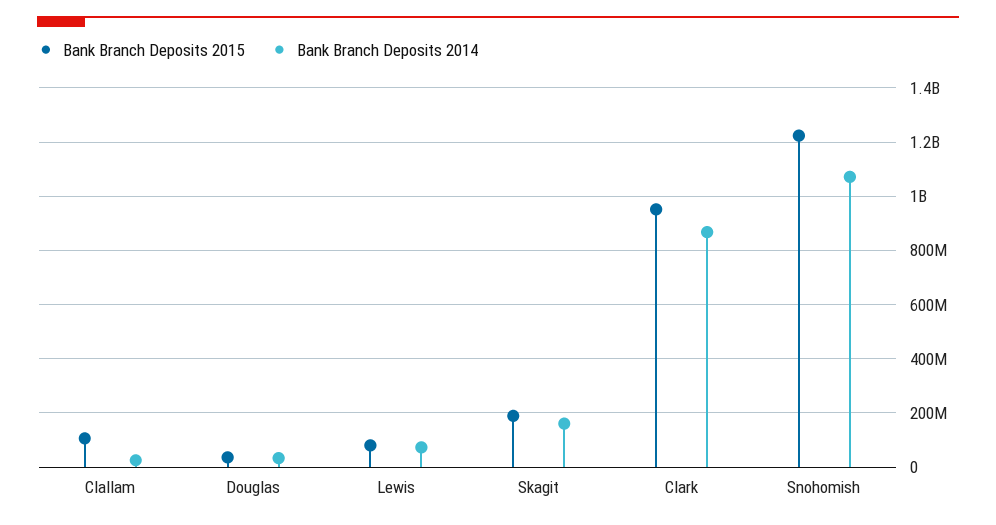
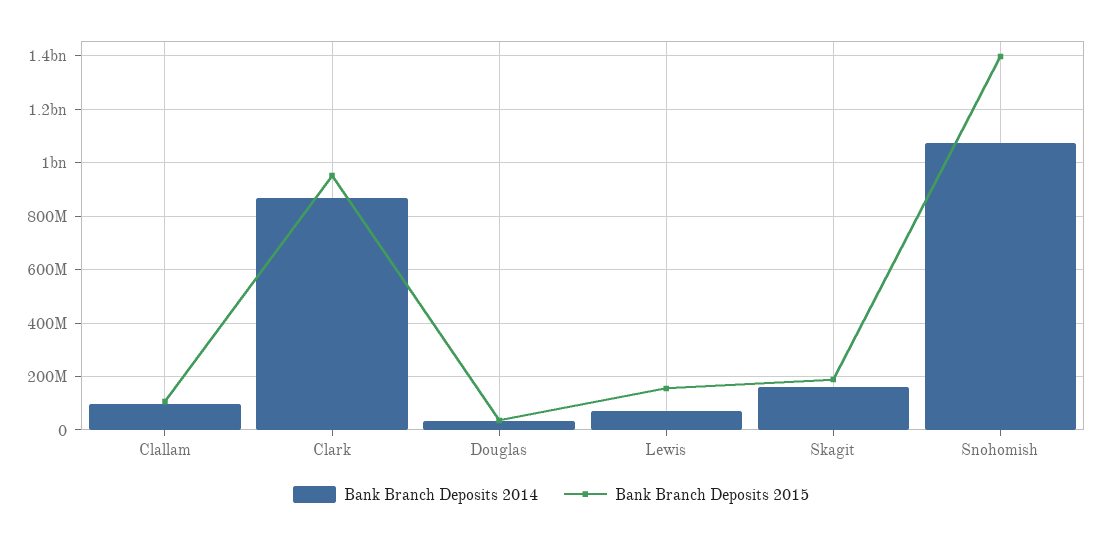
  {
    "Bank Branch Deposits 2015": {
      "Clallam": 100000000,
      "Douglas": 25000000,
-     "Lewis": 75000000,
+     "Lewis": 150000000,
      "Skagit": 200000000,
      "Clark": 950000000,
-     "Snohomish": 1225000000
+     "Snohomish": 1400000000
    },
    "Bank Branch Deposits 2014": {
-     "Clallam": 25000000,
+     "Clallam": 100000000,
      "Douglas": 25000000,
      "Lewis": 75000000,
      "Skagit": 150000000,
      "Clark": 875000000,
      "Snohomish": 1075000000
    }
  }

